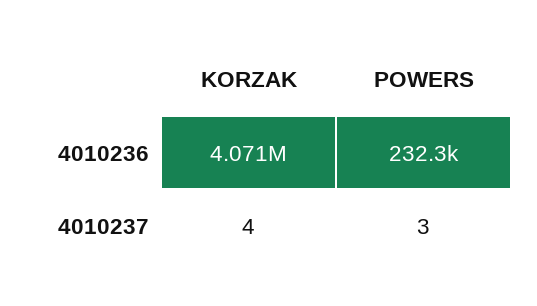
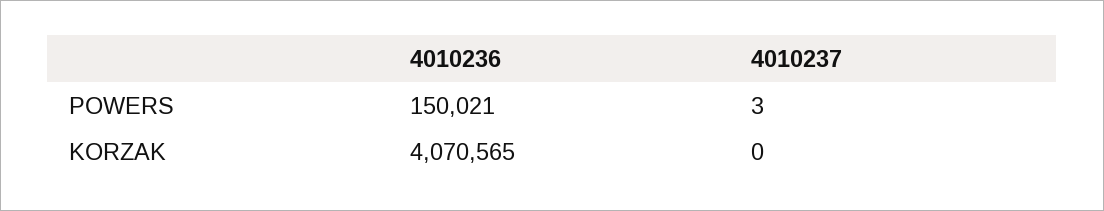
  {
    "KORZAK": {
      "4010236": 4070565,
-     "4010237": 4
+     "4010237": 0
    },
    "POWERS": {
-     "4010236": 232300,
+     "4010236": 150021,
      "4010237": 3
    }
  }

